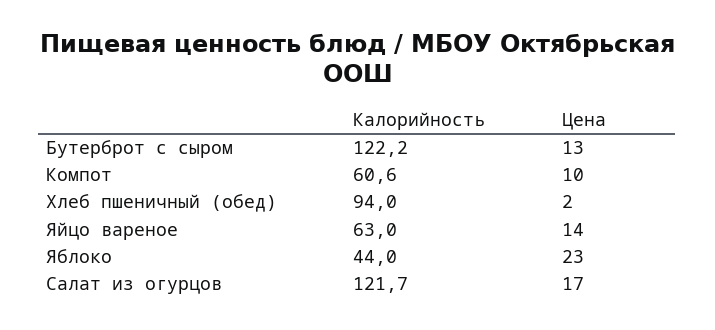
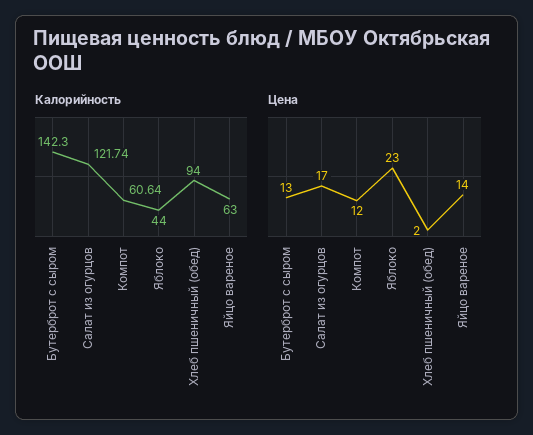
  {
    "Калорийность": {
-     "Бутерброт с сыром": 122.2,
+     "Бутерброт с сыром": 142.3,
      "Компот": 60.64,
      "Хлеб пшеничный (обед)": 94,
      "Яйцо вареное": 63,
      "Яблоко": 44,
      "Салат из огурцов": 121.74
    },
    "Цена": {
      "Бутерброт с сыром": 13,
-     "Компот": 10,
+     "Компот": 12,
      "Хлеб пшеничный (обед)": 2,
      "Яйцо вареное": 14,
      "Яблоко": 23,
      "Салат из огурцов": 17
    }
  }

